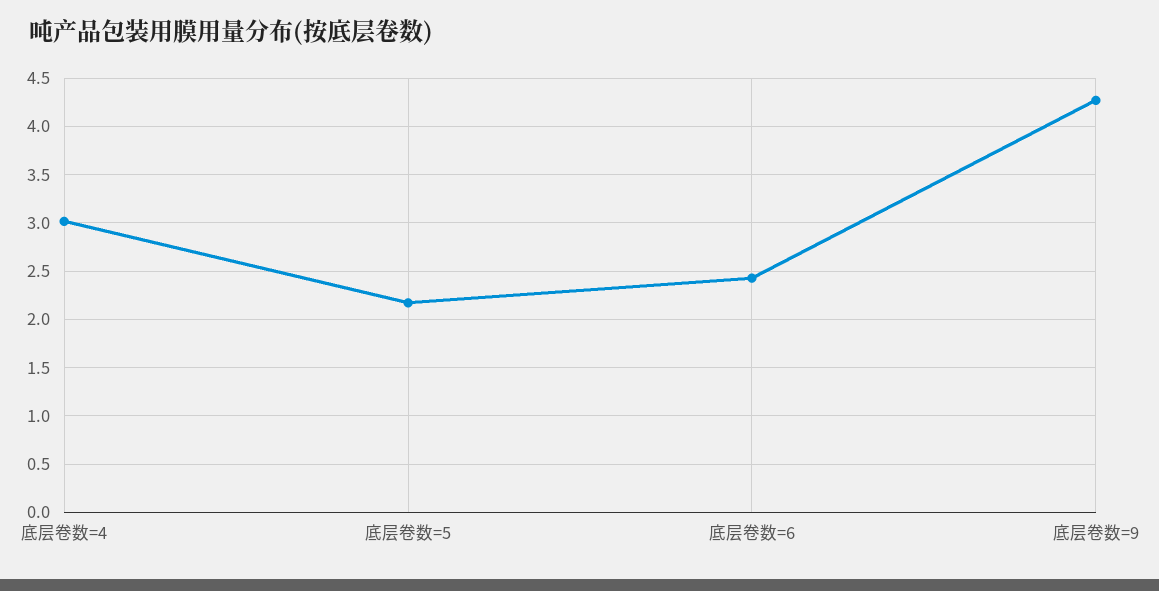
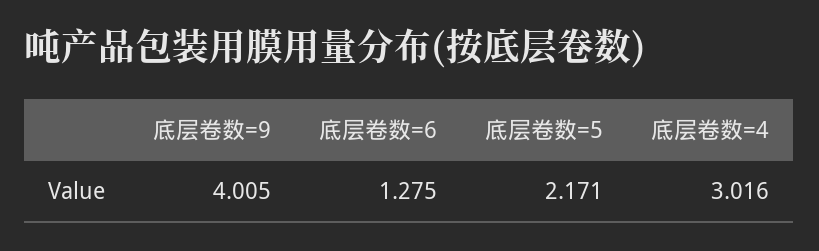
  {
    "底层卷数=4": 3.016,
    "底层卷数=5": 2.171,
-   "底层卷数=6": 2.4,
+   "底层卷数=6": 1.275,
-   "底层卷数=9": 4.3
+   "底层卷数=9": 4.005
  }

